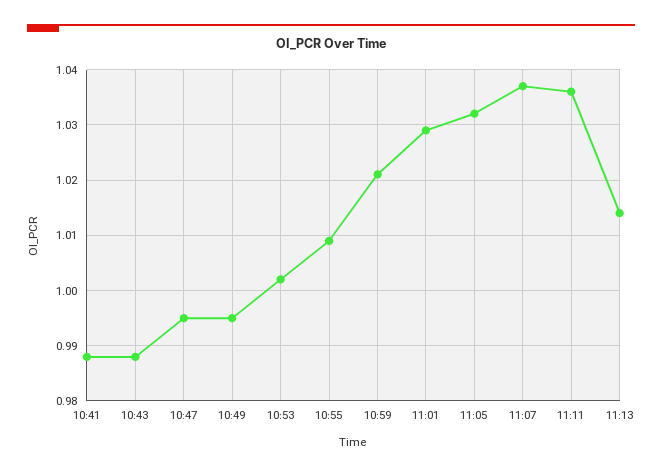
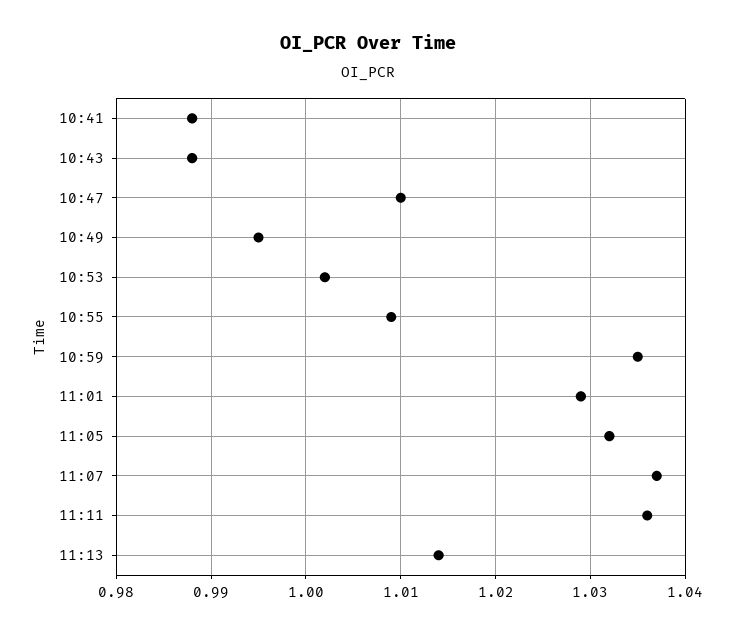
  {
    "10:41": 0.988,
    "10:43": 0.988,
-   "10:47": 0.995,
+   "10:47": 1.01,
    "10:49": 0.995,
    "10:53": 1.002,
    "10:55": 1.009,
-   "10:59": 1.02,
+   "10:59": 1.035,
    "11:01": 1.029,
    "11:05": 1.032,
    "11:07": 1.037,
    "11:11": 1.036,
    "11:13": 1.014
  }

